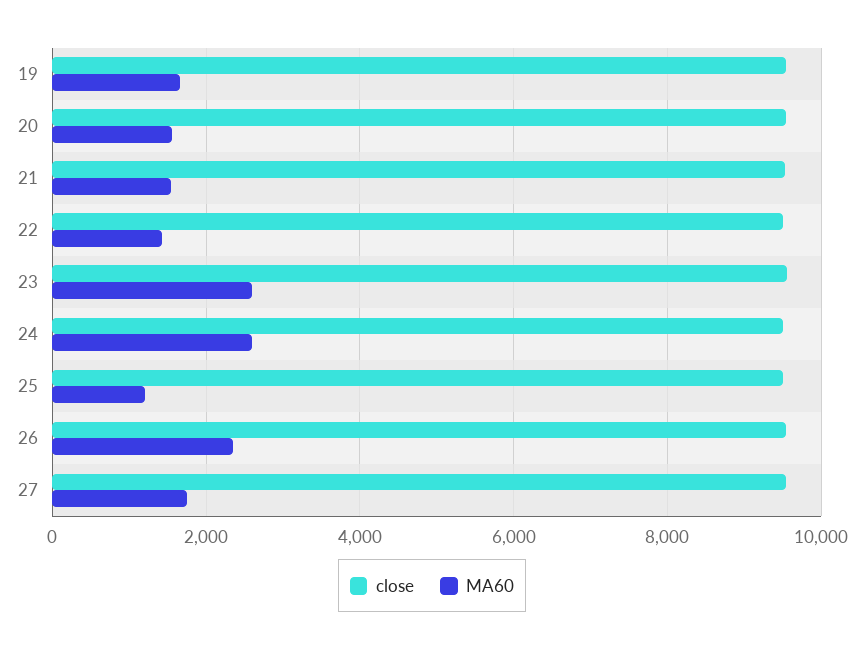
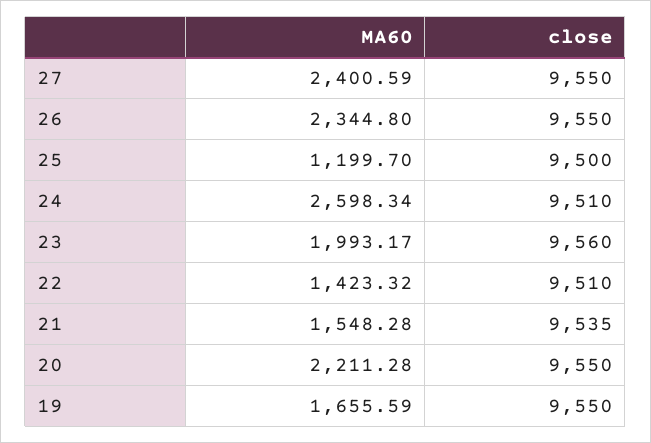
  {
    "close": {
      "19": 9550,
      "20": 9550,
      "21": 9535,
      "22": 9510,
      "23": 9560,
      "24": 9510,
      "25": 9500,
      "26": 9550,
      "27": 9550
    },
    "MA60": {
      "19": 1655.59,
-     "20": 1600,
+     "20": 2211.28,
      "21": 1548.28,
      "22": 1423.32,
-     "23": 2600,
+     "23": 1993.17,
      "24": 2598.34,
      "25": 1199.7,
      "26": 2344.8,
-     "27": 1800
+     "27": 2400.59
    }
  }

